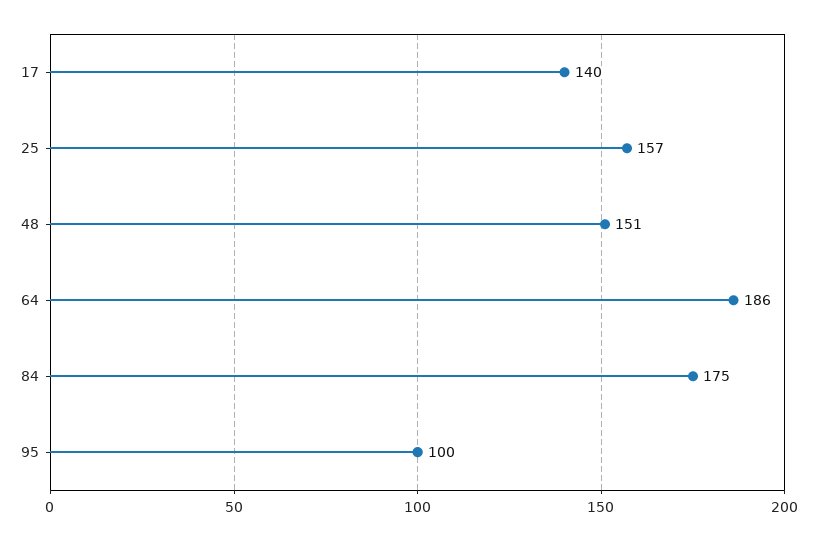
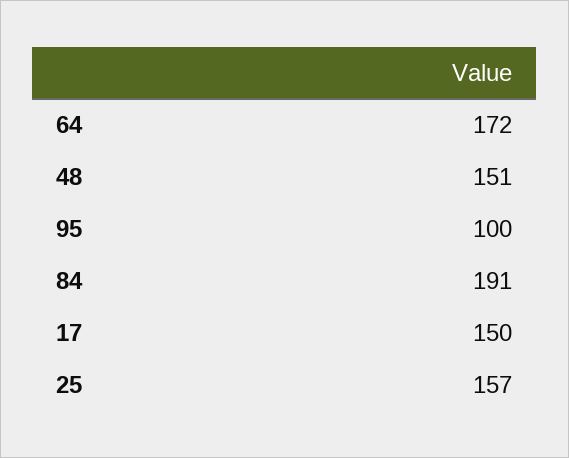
  {
-   "17": 140,
+   "17": 150,
    "25": 157,
    "48": 151,
-   "64": 186,
+   "64": 172,
-   "84": 175,
+   "84": 191,
    "95": 100
  }

